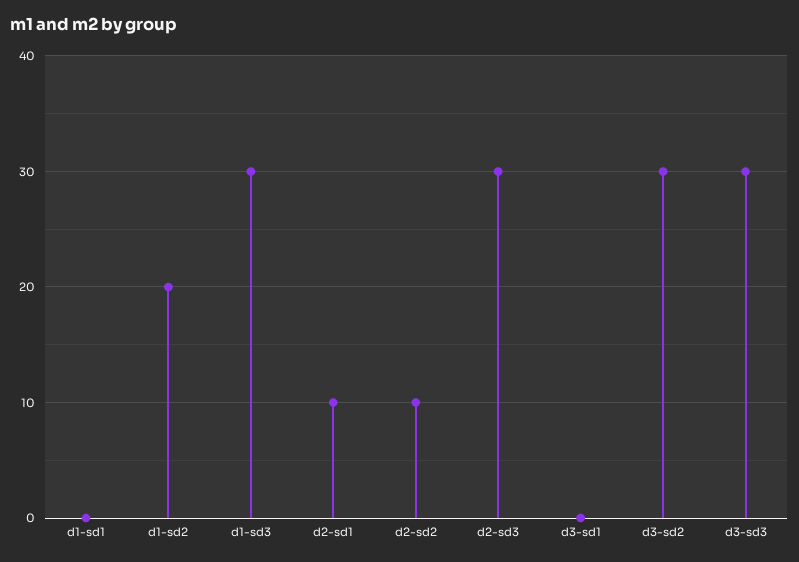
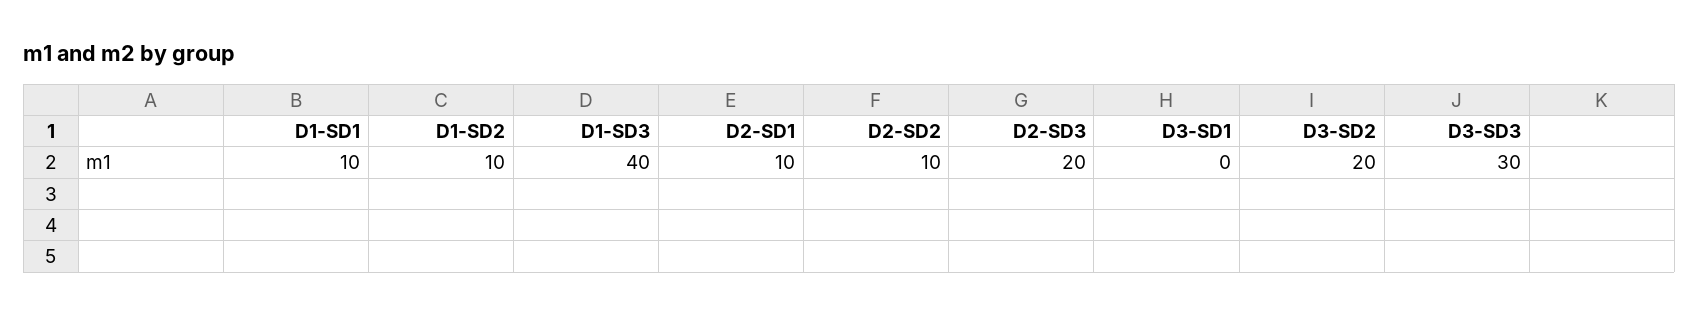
  {
-   "d1-sd1": 0,
+   "d1-sd1": 10,
-   "d1-sd2": 20,
+   "d1-sd2": 10,
-   "d1-sd3": 30,
+   "d1-sd3": 40,
    "d2-sd1": 10,
    "d2-sd2": 10,
-   "d2-sd3": 30,
+   "d2-sd3": 20,
    "d3-sd1": 0,
-   "d3-sd2": 30,
+   "d3-sd2": 20,
    "d3-sd3": 30
  }

